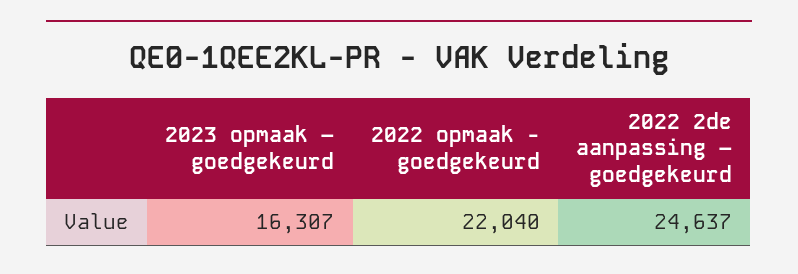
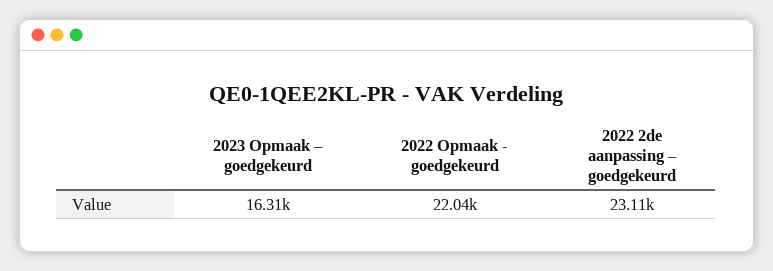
  {
    "2023 opmaak – goedgekeurd": 16307,
    "2022 opmaak - goedgekeurd": 22040,
-   "2022 2de aanpassing – goedgekeurd": 24637
+   "2022 2de aanpassing – goedgekeurd": 23110
  }

